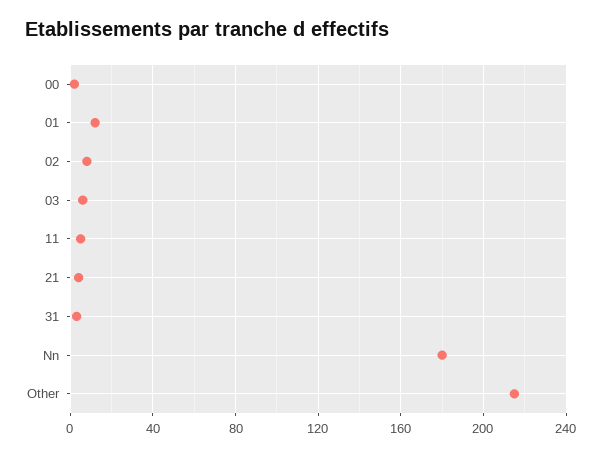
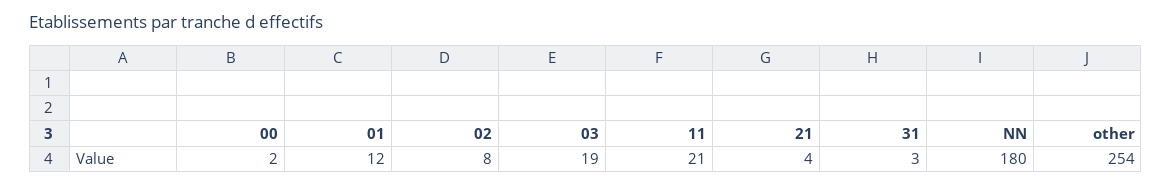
  {
    "00": 2,
    "01": 12,
    "02": 8,
-   "03": 5,
+   "03": 19,
-   "11": 5,
+   "11": 21,
    "21": 4,
    "31": 3,
    "Nn": 180,
-   "Other": 215
+   "Other": 254
  }

